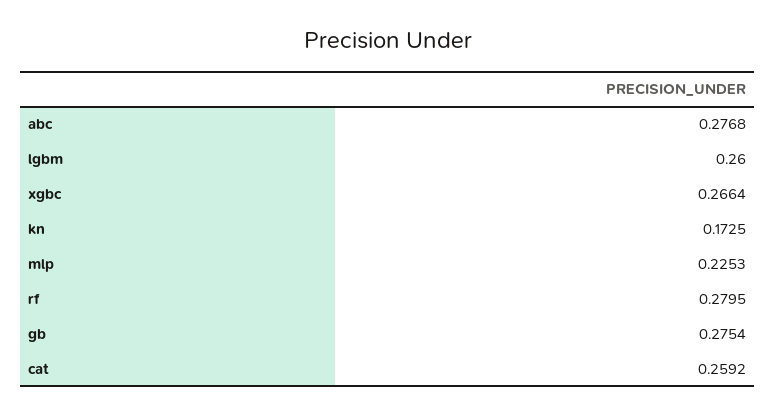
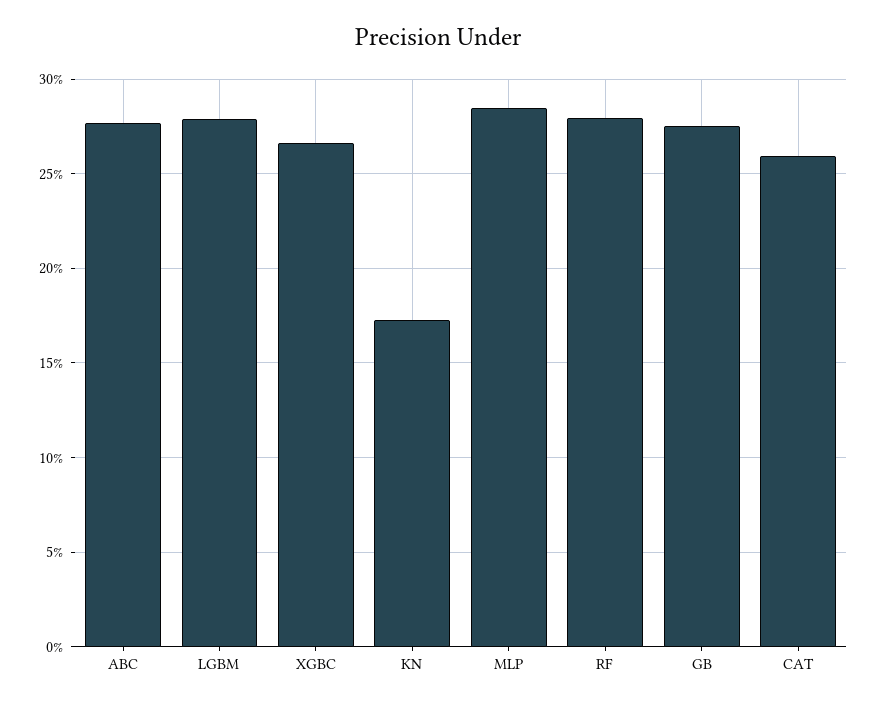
  {
    "abc": 0.2768,
-   "lgbm": 0.26,
+   "lgbm": 0.28,
    "xgbc": 0.2664,
    "kn": 0.1725,
-   "mlp": 0.2253,
+   "mlp": 0.285,
    "rf": 0.2795,
    "gb": 0.2754,
    "cat": 0.2592
  }

